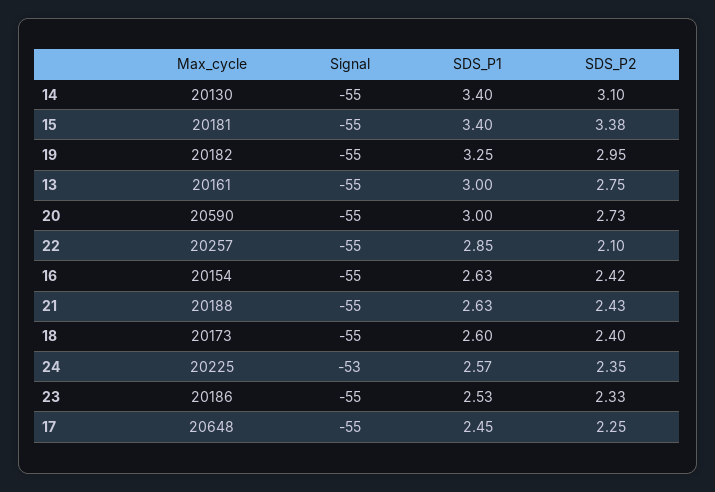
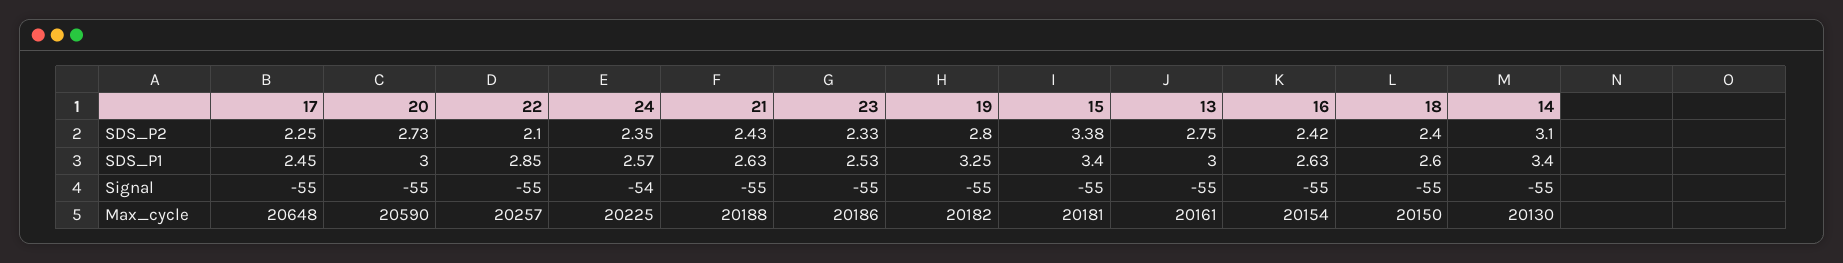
  {
    "Max_cycle": {
      "14": 20130,
      "15": 20181,
      "19": 20182,
      "13": 20161,
      "20": 20590,
      "22": 20257,
      "16": 20154,
      "21": 20188,
-     "18": 20173,
+     "18": 20150,
      "24": 20225,
      "23": 20186,
      "17": 20648
    },
    "Signal": {
      "14": -55,
      "15": -55,
      "19": -55,
      "13": -55,
      "20": -55,
      "22": -55,
      "16": -55,
      "21": -55,
      "18": -55,
-     "24": -53,
+     "24": -54,
      "23": -55,
      "17": -55
    },
    "SDS_P1": {
      "14": 3.4,
      "15": 3.4,
      "19": 3.25,
      "13": 3,
      "20": 3,
      "22": 2.85,
      "16": 2.63,
      "21": 2.63,
      "18": 2.6,
      "24": 2.57,
      "23": 2.53,
      "17": 2.45
    },
    "SDS_P2": {
      "14": 3.1,
      "15": 3.38,
-     "19": 2.95,
+     "19": 2.8,
      "13": 2.75,
      "20": 2.73,
      "22": 2.1,
      "16": 2.42,
      "21": 2.43,
      "18": 2.4,
      "24": 2.35,
      "23": 2.33,
      "17": 2.25
    }
  }

